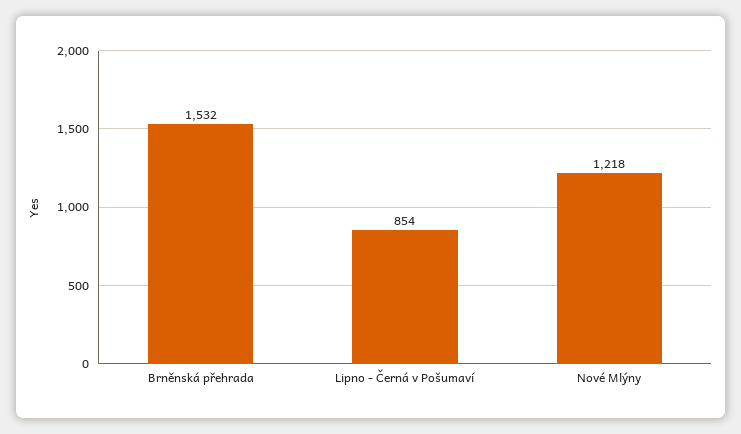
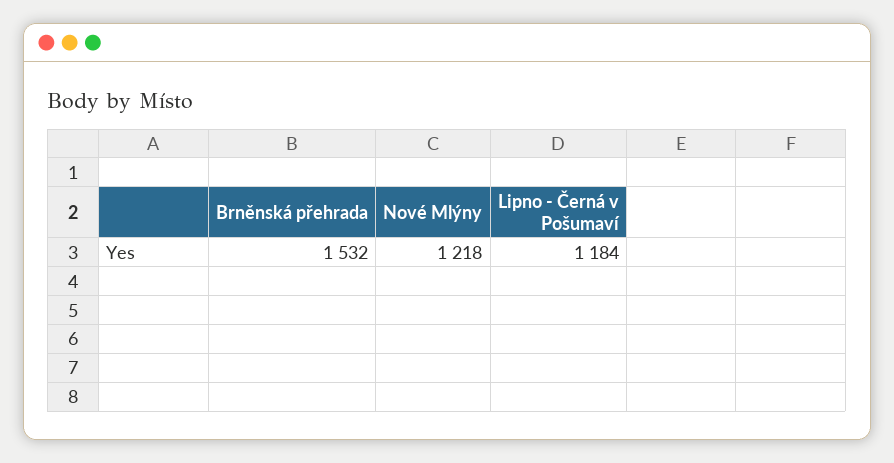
  {
    "Brněnská přehrada": 1532,
-   "Lipno - Černá v Pošumaví": 854,
+   "Lipno - Černá v Pošumaví": 1184,
    "Nové Mlýny": 1218
  }

